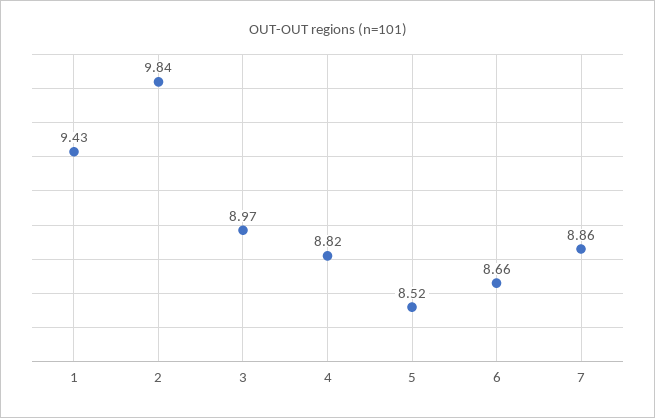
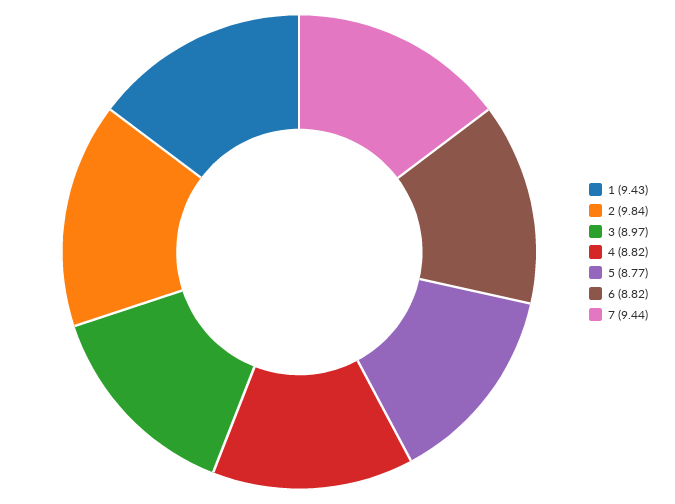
  {
    "1": 9.43,
    "2": 9.84,
    "3": 8.97,
    "4": 8.82,
-   "5": 8.52,
+   "5": 8.77,
-   "6": 8.66,
+   "6": 8.82,
-   "7": 8.86
+   "7": 9.44
  }

